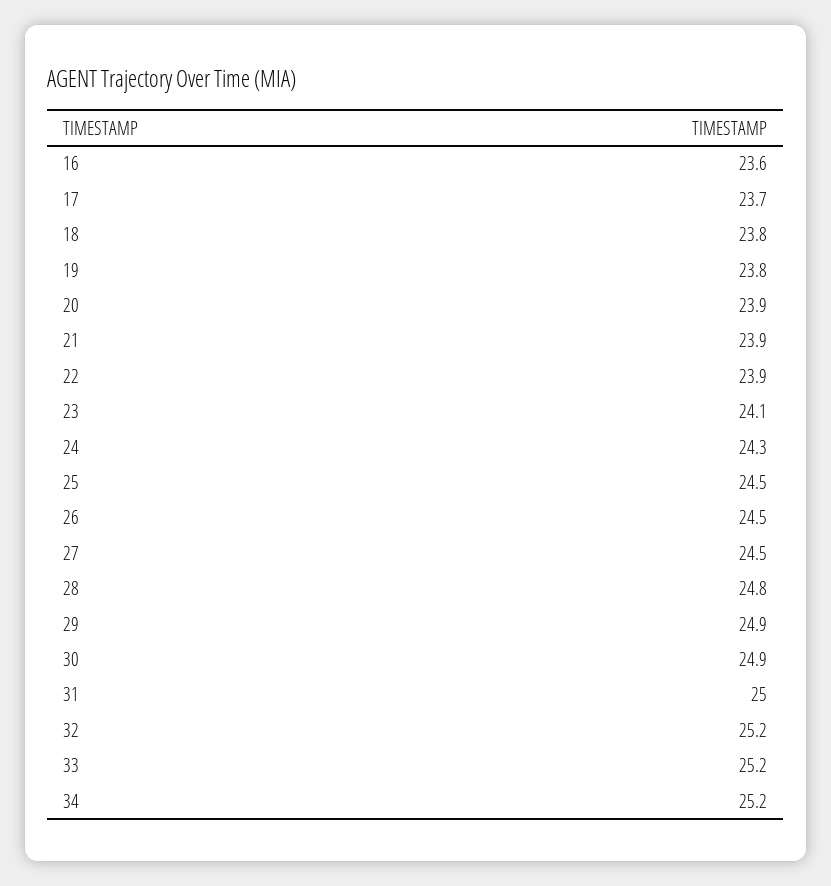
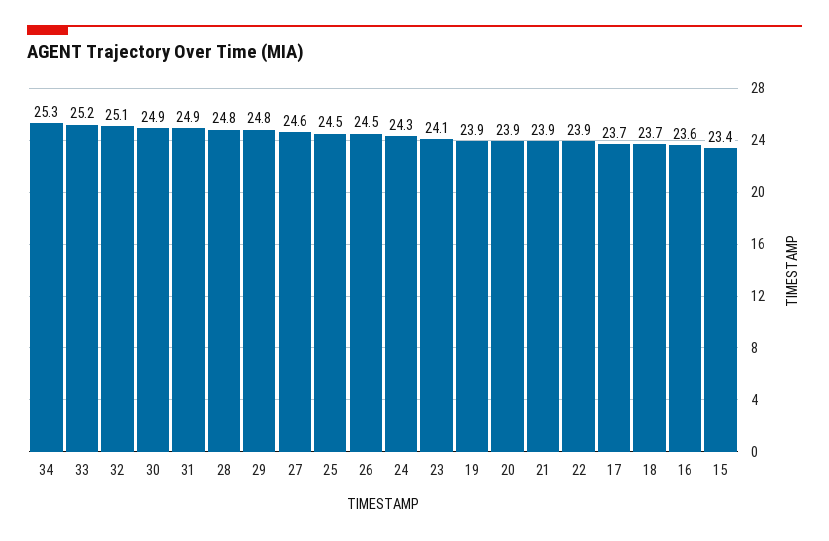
  {
    "16": 23.6,
    "17": 23.7,
-   "18": 23.8,
+   "18": 23.7,
-   "19": 23.8,
+   "19": 23.9,
    "20": 23.9,
    "21": 23.9,
    "22": 23.9,
    "23": 24.1,
    "24": 24.3,
    "25": 24.5,
    "26": 24.5,
-   "27": 24.5,
+   "27": 24.6,
    "28": 24.8,
-   "29": 24.9,
+   "29": 24.8,
    "30": 24.9,
-   "31": 25,
+   "31": 24.9,
-   "32": 25.2,
+   "32": 25.1,
    "33": 25.2,
-   "34": 25.2
+   "34": 25.3,
+   "15": 23.4
  }

